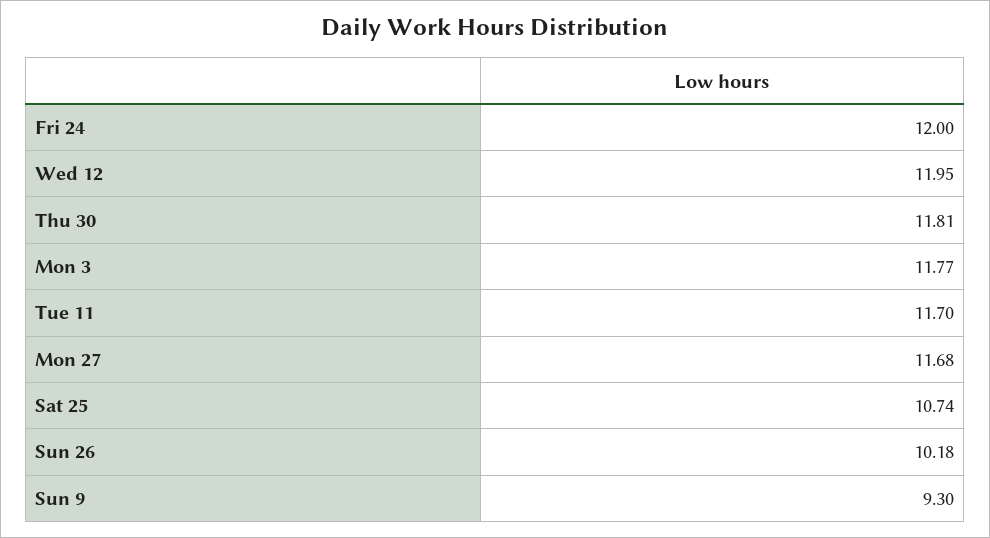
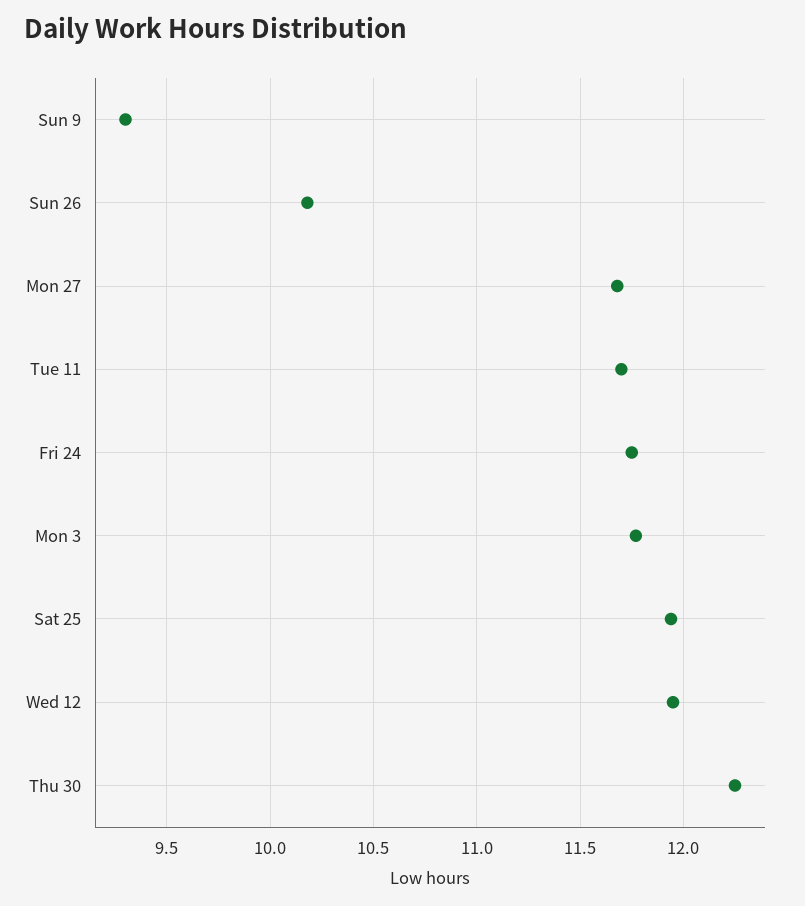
  {
-   "Fri 24": 12,
+   "Fri 24": 11.75,
    "Wed 12": 11.95,
-   "Thu 30": 11.81,
+   "Thu 30": 12.25,
    "Mon 3": 11.77,
    "Tue 11": 11.7,
    "Mon 27": 11.68,
-   "Sat 25": 10.74,
+   "Sat 25": 11.95,
    "Sun 26": 10.18,
    "Sun 9": 9.3
  }

